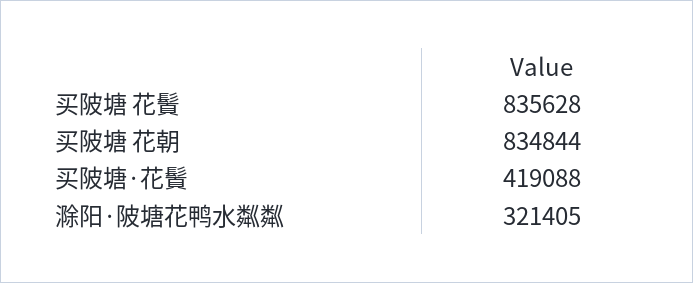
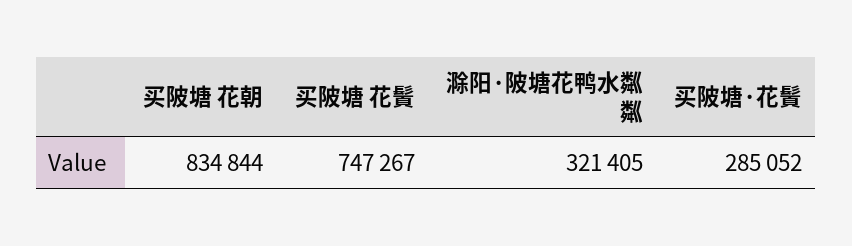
  {
-   "买陂塘 花䰅": 835628,
+   "买陂塘 花䰅": 747267,
    "买陂塘 花朝": 834844,
-   "买陂塘·花䰅": 419088,
+   "买陂塘·花䰅": 285052,
    "滁阳·陂塘花鸭水粼粼": 321405
  }

